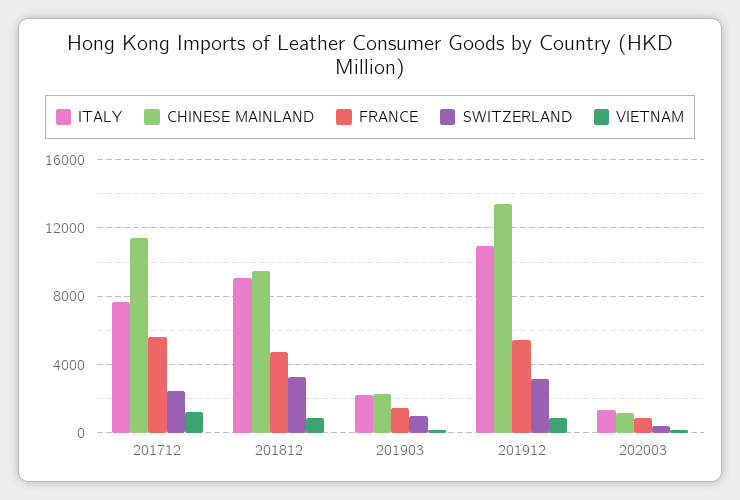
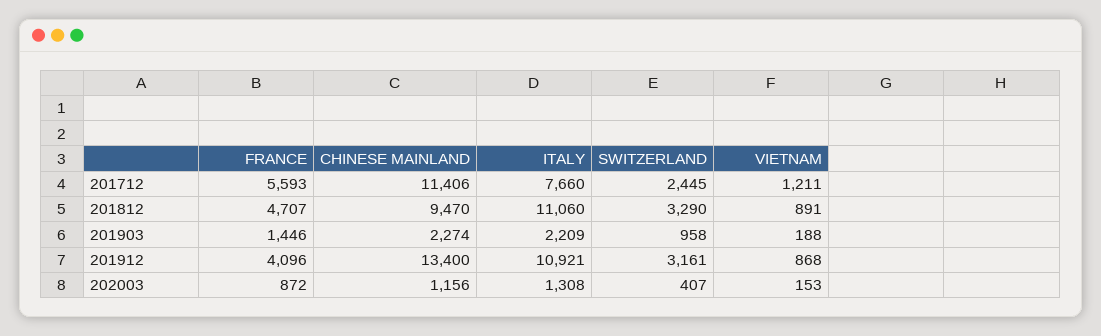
  {
    "ITALY": {
      "201712": 7660,
-     "201812": 9000,
+     "201812": 11060,
      "201903": 2209,
      "201912": 10921,
      "202003": 1308
    },
    "CHINESE MAINLAND": {
      "201712": 11406,
      "201812": 9470,
      "201903": 2274,
      "201912": 13400,
      "202003": 1156
    },
    "FRANCE": {
      "201712": 5593,
      "201812": 4707,
      "201903": 1446,
-     "201912": 5500,
+     "201912": 4096,
      "202003": 872
    },
    "SWITZERLAND": {
      "201712": 2445,
      "201812": 3290,
      "201903": 958,
      "201912": 3161,
      "202003": 407
    },
    "VIETNAM": {
      "201712": 1211,
      "201812": 891,
      "201903": 188,
      "201912": 868,
      "202003": 153
    }
  }

